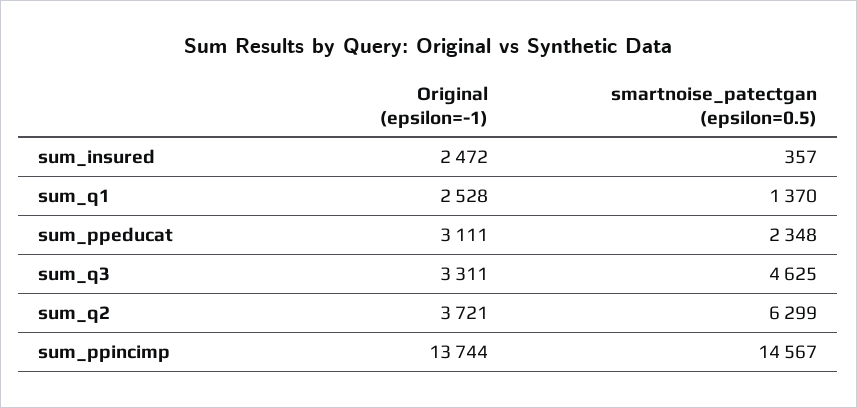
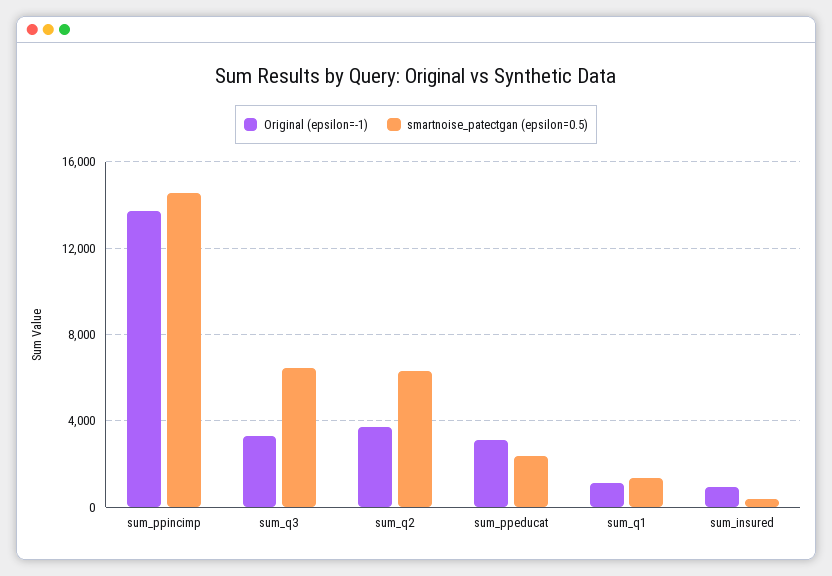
  {
    "Original (epsilon=-1)": {
-     "sum_insured": 2472,
+     "sum_insured": 1000,
-     "sum_q1": 2528,
+     "sum_q1": 1000,
      "sum_ppeducat": 3111,
      "sum_q3": 3311,
      "sum_q2": 3721,
      "sum_ppincimp": 13744
    },
    "smartnoise_patectgan (epsilon=0.5)": {
      "sum_insured": 357,
      "sum_q1": 1370,
      "sum_ppeducat": 2348,
-     "sum_q3": 4625,
+     "sum_q3": 6500,
      "sum_q2": 6299,
      "sum_ppincimp": 14567
    }
  }

